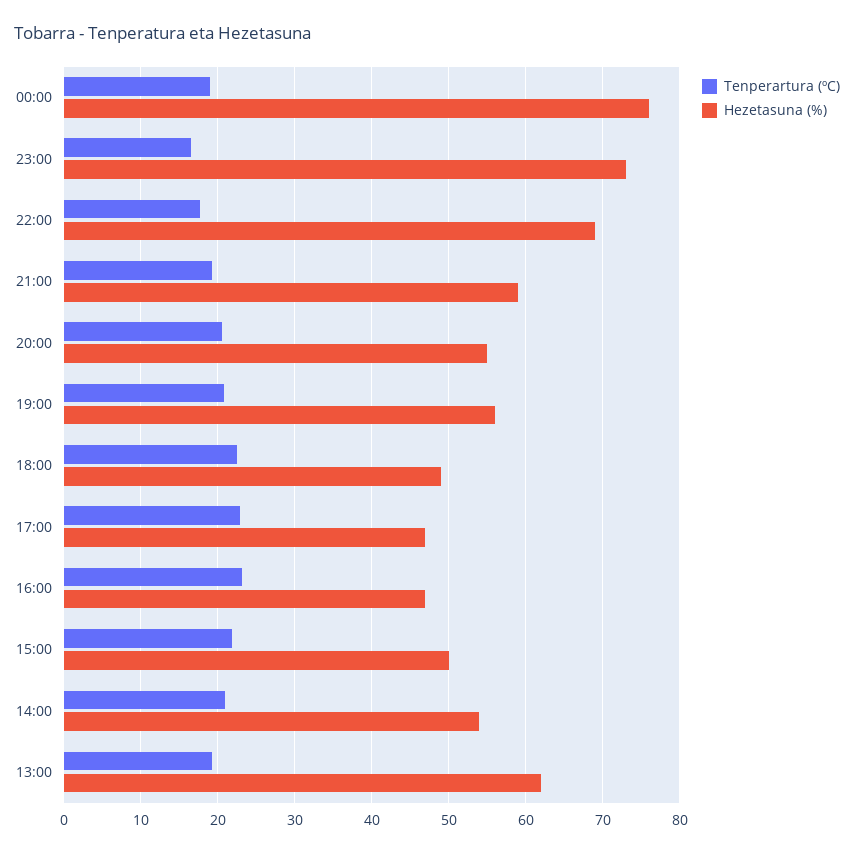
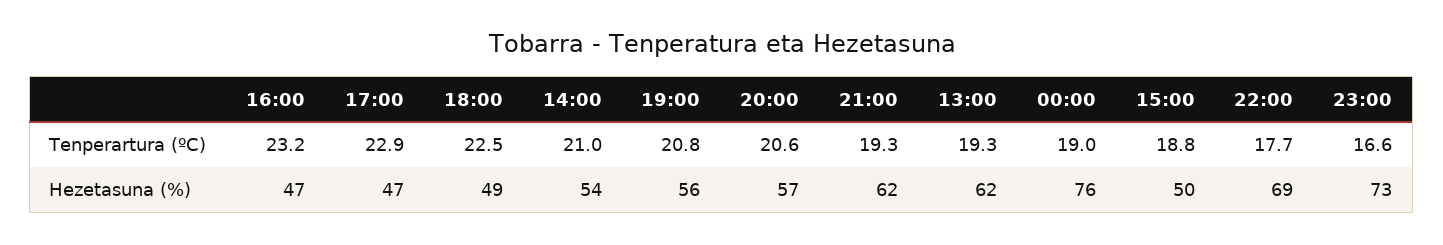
  {
    "Tenperartura (ºC)": {
      "00:00": 19,
      "23:00": 16.6,
      "22:00": 17.7,
      "21:00": 19.3,
      "20:00": 20.6,
      "19:00": 20.8,
      "18:00": 22.5,
      "17:00": 22.9,
      "16:00": 23.2,
-     "15:00": 22,
+     "15:00": 18.8,
      "14:00": 21,
      "13:00": 19.3
    },
    "Hezetasuna (%)": {
      "00:00": 76,
      "23:00": 73,
      "22:00": 69,
-     "21:00": 59,
+     "21:00": 62,
-     "20:00": 55,
+     "20:00": 57,
      "19:00": 56,
      "18:00": 49,
      "17:00": 47,
      "16:00": 47,
      "15:00": 50,
      "14:00": 54,
      "13:00": 62
    }
  }

